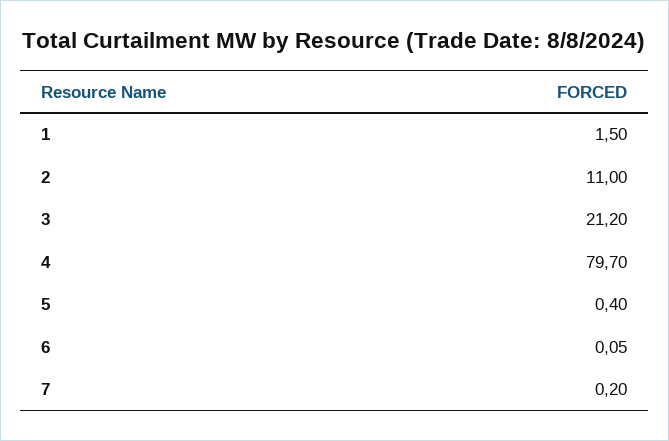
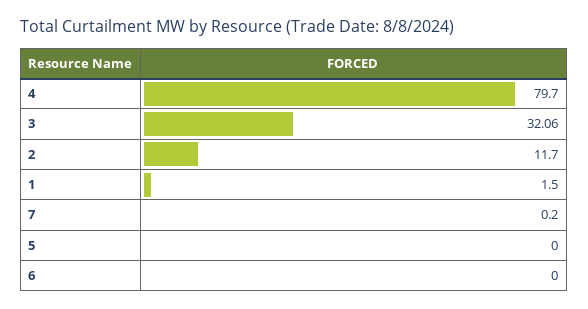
  {
    "1": 1.5,
-   "2": 11,
+   "2": 11.7,
-   "3": 21.2,
+   "3": 32.06,
    "4": 79.7,
-   "5": 0.4,
+   "5": 0,
-   "6": 0.05,
+   "6": 0,
    "7": 0.2
  }

